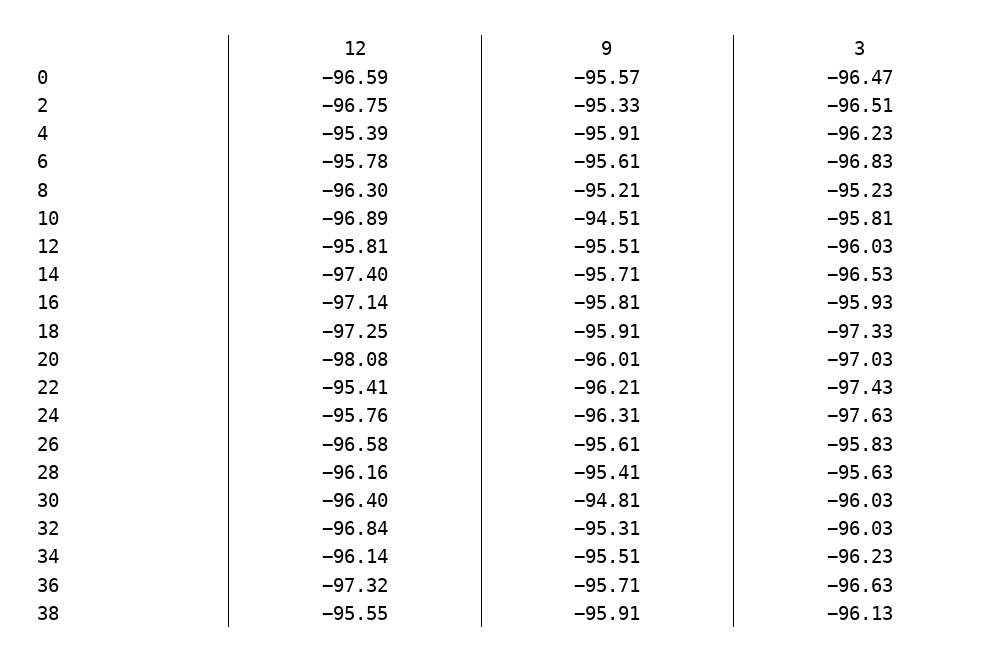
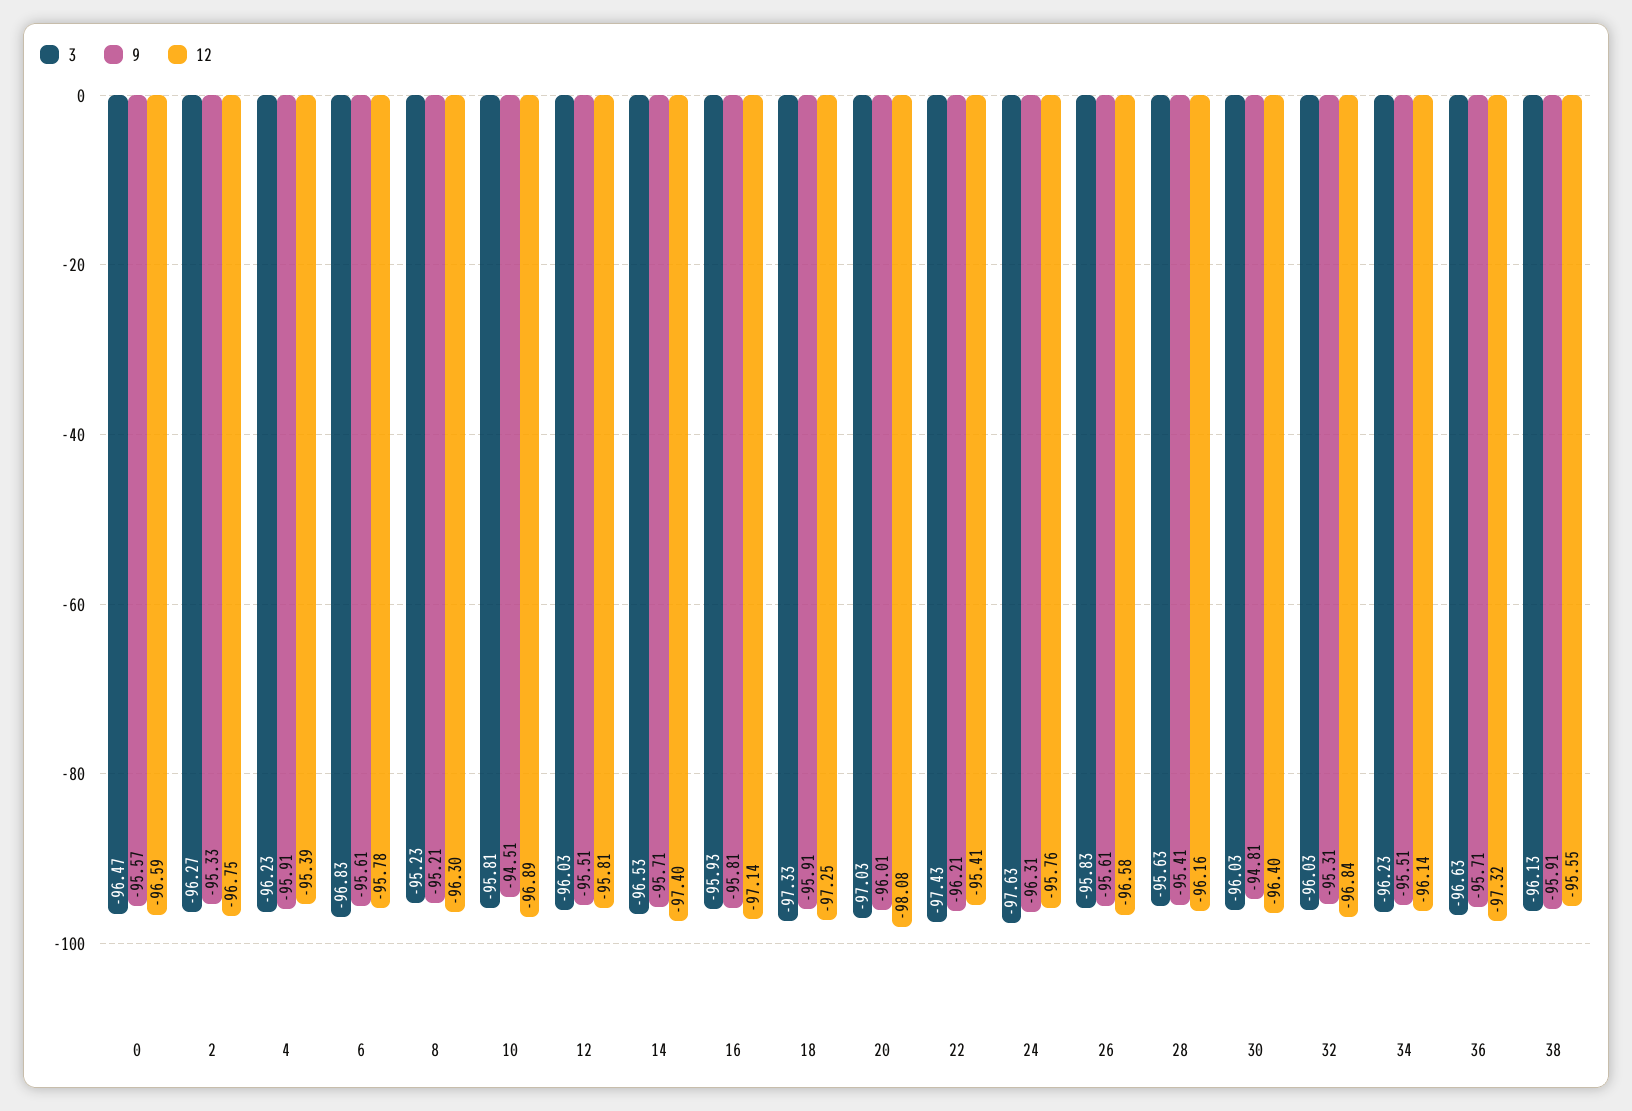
  {
    "12": {
      "0": -96.59,
      "2": -96.75,
      "4": -95.39,
      "6": -95.78,
      "8": -96.3,
      "10": -96.89,
      "12": -95.81,
      "14": -97.4,
      "16": -97.14,
      "18": -97.25,
      "20": -98.08,
      "22": -95.41,
      "24": -95.76,
      "26": -96.58,
      "28": -96.16,
      "30": -96.4,
      "32": -96.84,
      "34": -96.14,
      "36": -97.32,
      "38": -95.55
    },
    "9": {
      "0": -95.57,
      "2": -95.33,
      "4": -95.91,
      "6": -95.61,
      "8": -95.21,
      "10": -94.51,
      "12": -95.51,
      "14": -95.71,
      "16": -95.81,
      "18": -95.91,
      "20": -96.01,
      "22": -96.21,
      "24": -96.31,
      "26": -95.61,
      "28": -95.41,
      "30": -94.81,
      "32": -95.31,
      "34": -95.51,
      "36": -95.71,
      "38": -95.91
    },
    "3": {
      "0": -96.47,
-     "2": -96.51,
+     "2": -96.27,
      "4": -96.23,
      "6": -96.83,
      "8": -95.23,
      "10": -95.81,
      "12": -96.03,
      "14": -96.53,
      "16": -95.93,
      "18": -97.33,
      "20": -97.03,
      "22": -97.43,
      "24": -97.63,
      "26": -95.83,
      "28": -95.63,
      "30": -96.03,
      "32": -96.03,
      "34": -96.23,
      "36": -96.63,
      "38": -96.13
    }
  }

